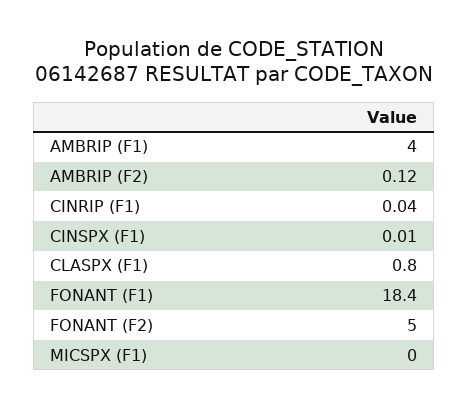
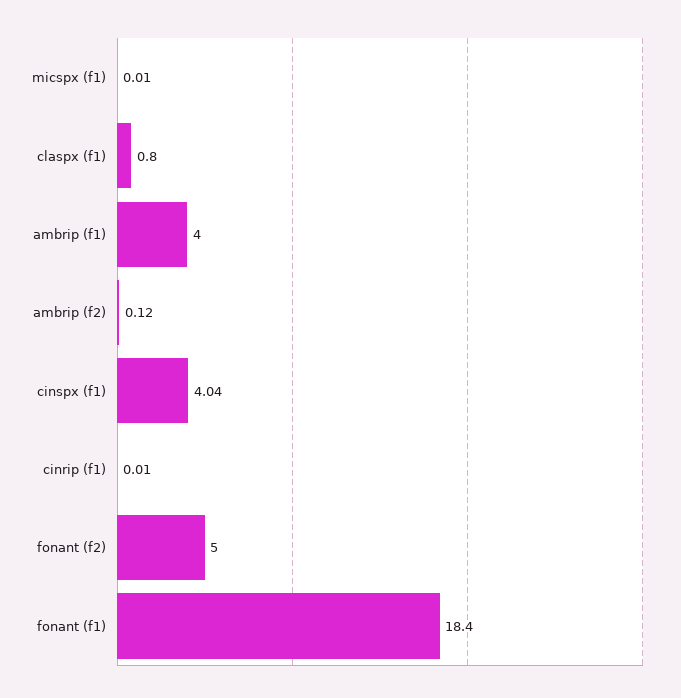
  {
    "AMBRIP (F1)": 4,
    "AMBRIP (F2)": 0.12,
-   "CINRIP (F1)": 0.04,
+   "CINRIP (F1)": 0.01,
-   "CINSPX (F1)": 0.01,
+   "CINSPX (F1)": 4.04,
    "CLASPX (F1)": 0.8,
    "FONANT (F1)": 18.4,
    "FONANT (F2)": 5,
-   "MICSPX (F1)": 0
+   "MICSPX (F1)": 0.01
  }

